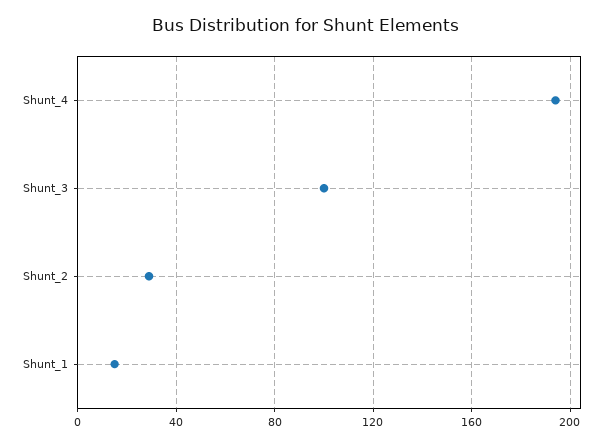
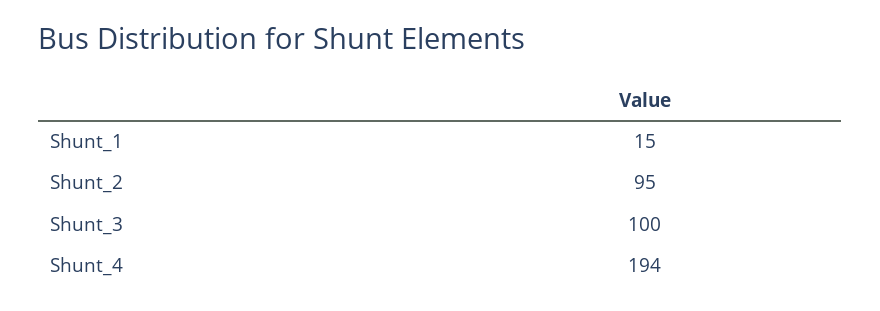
  {
    "Shunt_4": 194,
    "Shunt_3": 100,
-   "Shunt_2": 30,
+   "Shunt_2": 95,
    "Shunt_1": 15
  }

